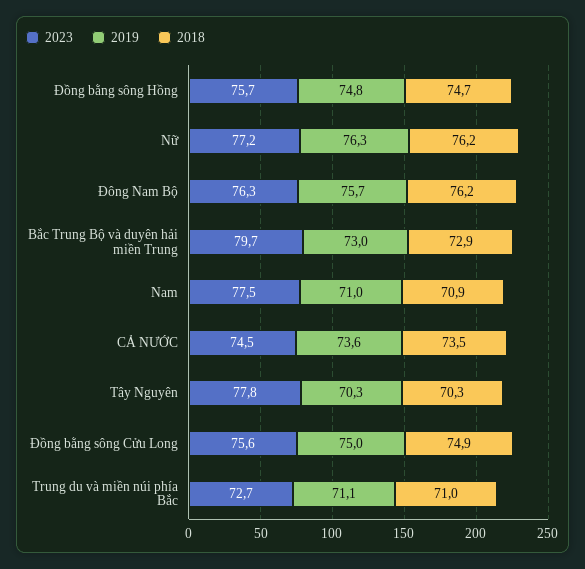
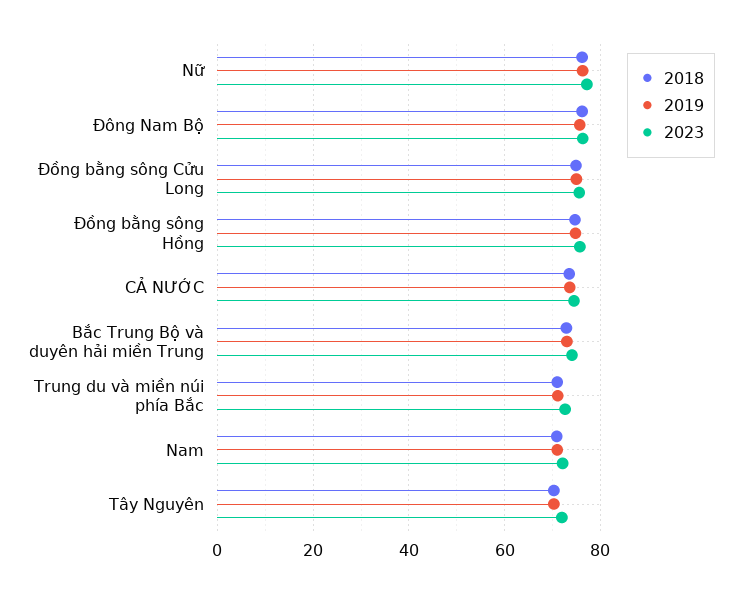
  {
    "2023": {
      "Đồng bằng sông Hồng": 75.7,
      "Nữ": 77.2,
      "Đông Nam Bộ": 76.3,
-     "Bắc Trung Bộ và duyên hải miền Trung": 79.7,
+     "Bắc Trung Bộ và duyên hải miền Trung": 74,
-     "Nam": 77.5,
+     "Nam": 72,
      "CẢ NƯỚC": 74.5,
-     "Tây Nguyên": 77.8,
+     "Tây Nguyên": 72,
      "Đồng bằng sông Cửu Long": 75.6,
      "Trung du và miền núi phía Bắc": 72.7
    },
    "2019": {
      "Đồng bằng sông Hồng": 74.8,
      "Nữ": 76.3,
      "Đông Nam Bộ": 75.7,
      "Bắc Trung Bộ và duyên hải miền Trung": 73,
      "Nam": 71,
      "CẢ NƯỚC": 73.6,
      "Tây Nguyên": 70.3,
      "Đồng bằng sông Cửu Long": 75,
      "Trung du và miền núi phía Bắc": 71.1
    },
    "2018": {
      "Đồng bằng sông Hồng": 74.7,
      "Nữ": 76.2,
      "Đông Nam Bộ": 76.2,
      "Bắc Trung Bộ và duyên hải miền Trung": 72.9,
      "Nam": 70.9,
      "CẢ NƯỚC": 73.5,
      "Tây Nguyên": 70.3,
      "Đồng bằng sông Cửu Long": 74.9,
      "Trung du và miền núi phía Bắc": 71
    }
  }

